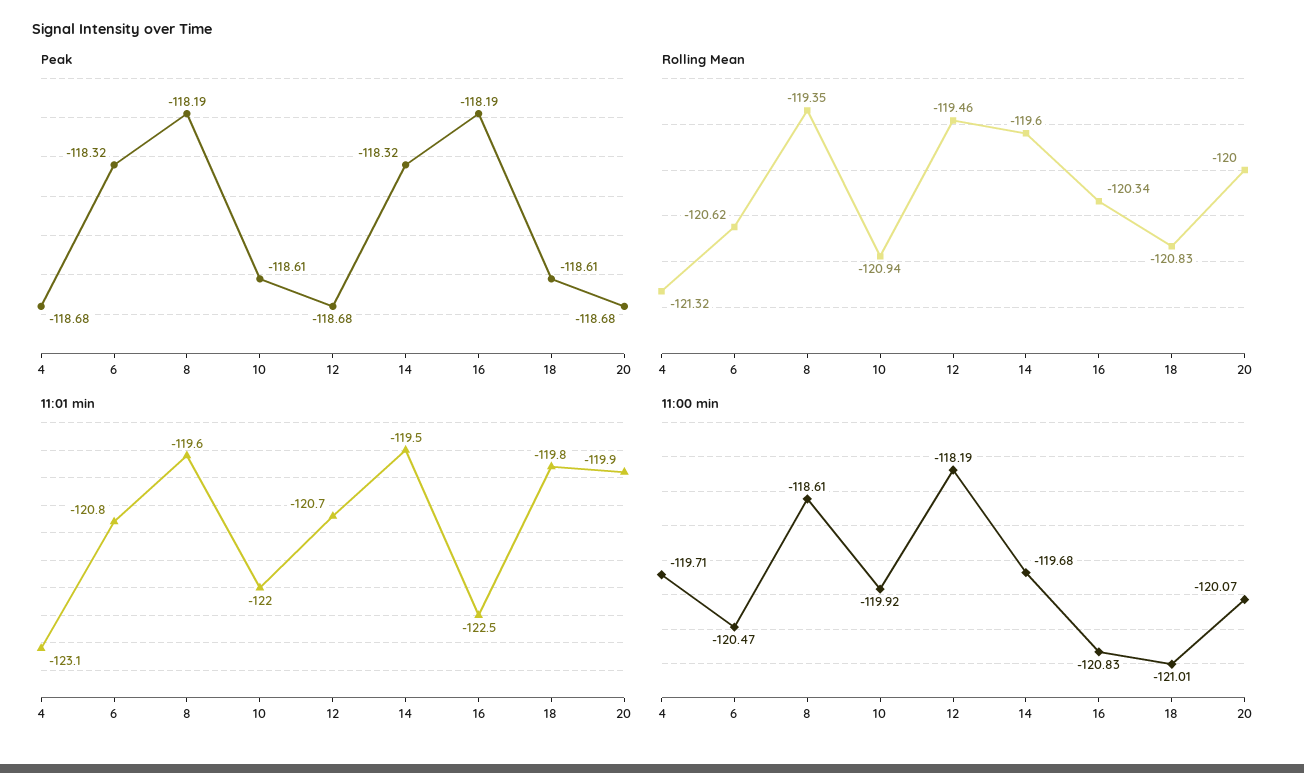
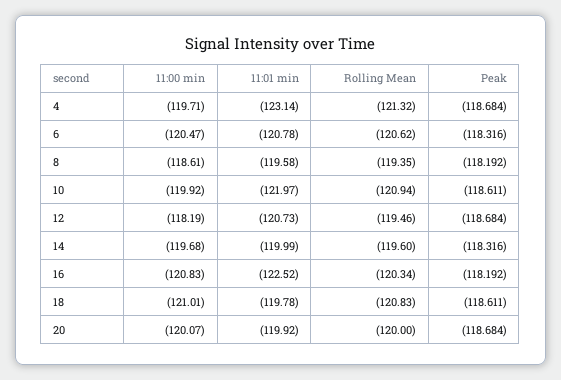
  {
    "Peak": {
      "4": -118.684,
      "6": -118.316,
      "8": -118.192,
      "10": -118.611,
      "12": -118.684,
      "14": -118.316,
      "16": -118.192,
      "18": -118.611,
      "20": -118.684
    },
    "Rolling Mean": {
      "4": -121.32,
      "6": -120.62,
      "8": -119.35,
      "10": -120.94,
      "12": -119.46,
      "14": -119.6,
      "16": -120.34,
      "18": -120.83,
      "20": -120
    },
    "11:01 min": {
      "4": -123.14,
      "6": -120.78,
      "8": -119.58,
      "10": -121.97,
      "12": -120.73,
-     "14": -119.5,
+     "14": -119.99,
      "16": -122.52,
      "18": -119.78,
      "20": -119.92
    },
    "11:00 min": {
      "4": -119.71,
      "6": -120.47,
      "8": -118.61,
      "10": -119.92,
      "12": -118.19,
      "14": -119.68,
      "16": -120.83,
      "18": -121.01,
      "20": -120.07
    }
  }

